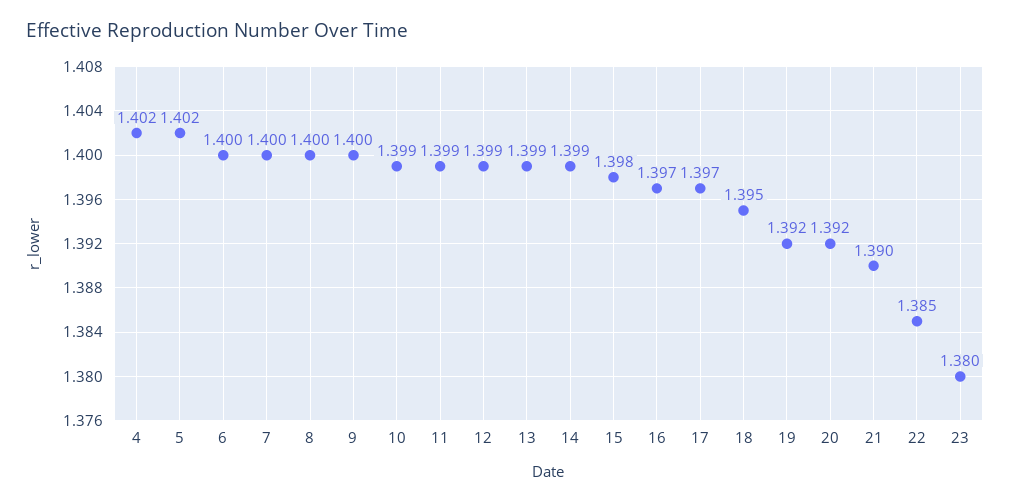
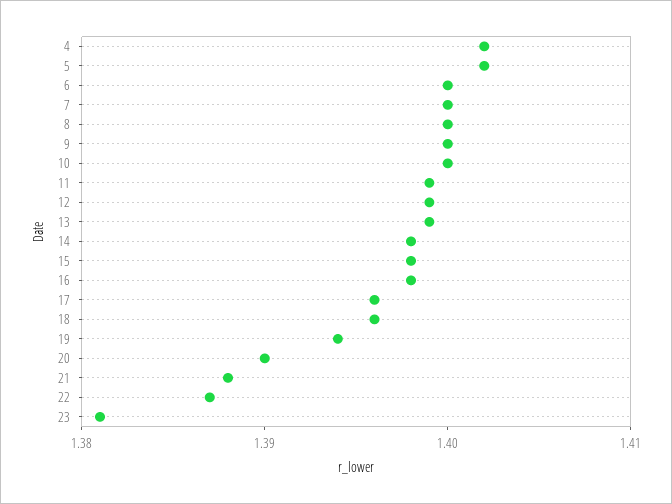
  {
    "4": 1.402,
    "5": 1.402,
    "6": 1.4,
    "7": 1.4,
    "8": 1.4,
    "9": 1.4,
-   "10": 1.399,
+   "10": 1.4,
    "11": 1.399,
    "12": 1.399,
    "13": 1.399,
-   "14": 1.399,
+   "14": 1.398,
    "15": 1.398,
-   "16": 1.397,
+   "16": 1.398,
-   "17": 1.397,
+   "17": 1.396,
-   "18": 1.395,
+   "18": 1.396,
-   "19": 1.392,
+   "19": 1.394,
-   "20": 1.392,
+   "20": 1.39,
-   "21": 1.39,
+   "21": 1.388,
-   "22": 1.385,
+   "22": 1.387,
-   "23": 1.38
+   "23": 1.381
  }

